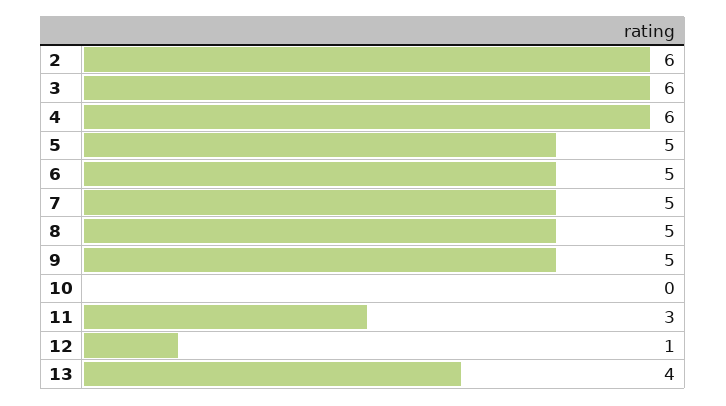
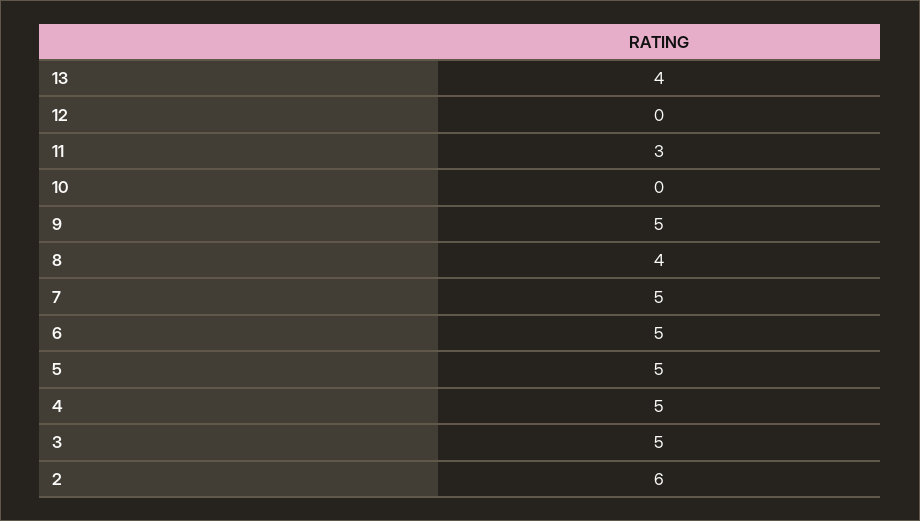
  {
    "2": 6,
-   "3": 6,
+   "3": 5,
-   "4": 6,
+   "4": 5,
    "5": 5,
    "6": 5,
    "7": 5,
-   "8": 5,
+   "8": 4,
    "9": 5,
    "10": 0,
    "11": 3,
-   "12": 1,
+   "12": 0,
    "13": 4
  }

